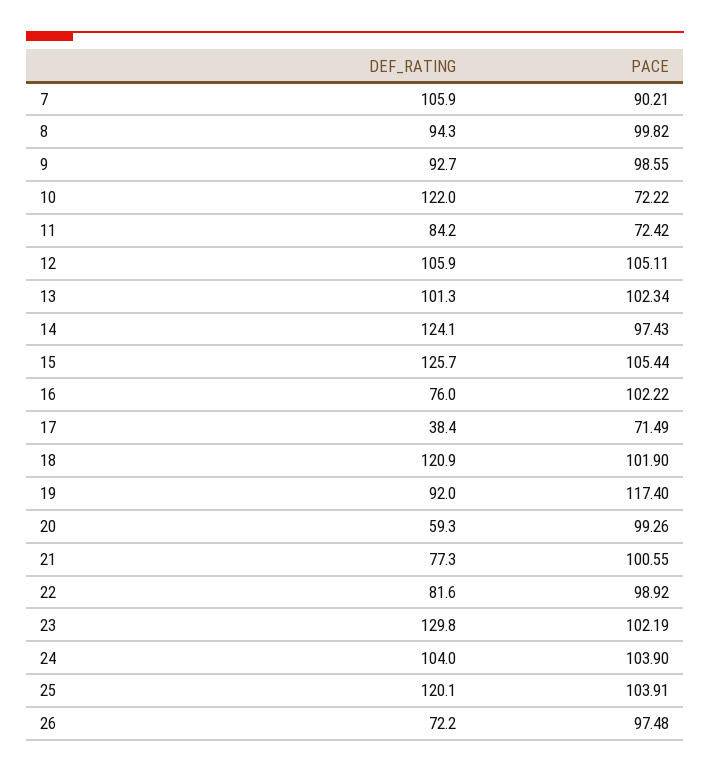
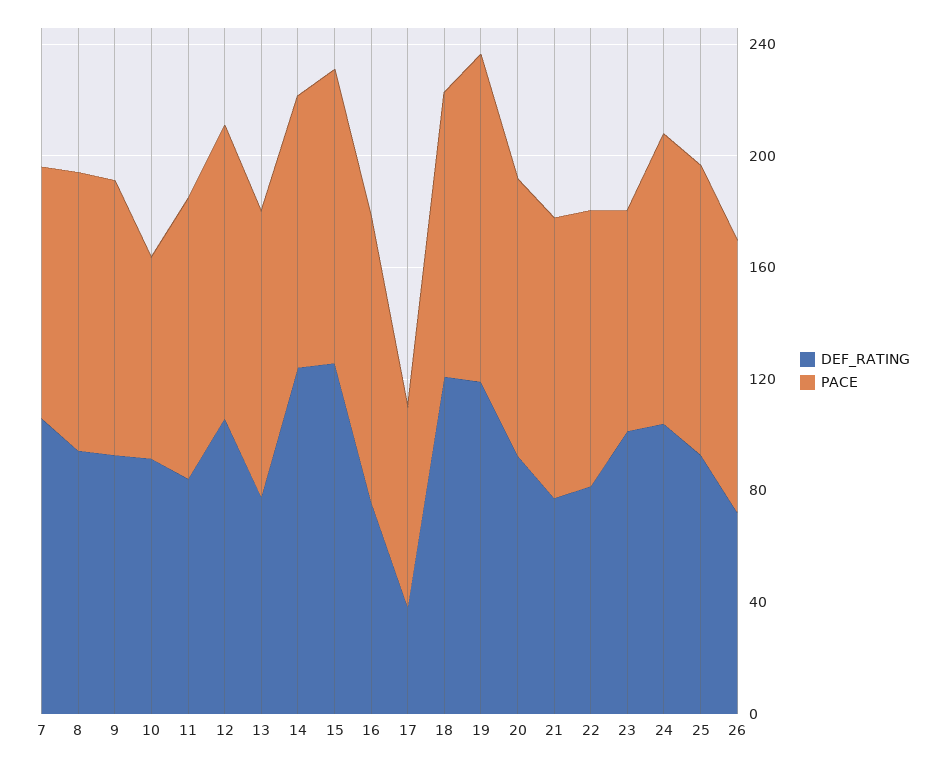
  {
    "DEF_RATING": {
      "7": 105.9,
      "8": 94.3,
      "9": 92.7,
-     "10": 122,
+     "10": 90,
      "11": 84.2,
      "12": 105.9,
-     "13": 101.3,
+     "13": 80,
      "14": 124.1,
      "15": 125.7,
      "16": 76,
      "17": 38.4,
      "18": 120.9,
-     "19": 92,
+     "19": 120,
-     "20": 59.3,
+     "20": 90,
      "21": 77.3,
      "22": 81.6,
-     "23": 129.8,
+     "23": 100,
      "24": 104,
-     "25": 120.1,
+     "25": 90,
      "26": 72.2
    },
    "PACE": {
      "7": 90.21,
      "8": 99.82,
      "9": 98.55,
      "10": 72.22,
-     "11": 72.42,
+     "11": 100,
      "12": 105.11,
      "13": 102.34,
      "14": 97.43,
      "15": 105.44,
      "16": 102.22,
      "17": 71.49,
      "18": 101.9,
      "19": 117.4,
      "20": 99.26,
      "21": 100.55,
      "22": 98.92,
-     "23": 102.19,
+     "23": 80,
      "24": 103.9,
      "25": 103.91,
      "26": 97.48
    }
  }

